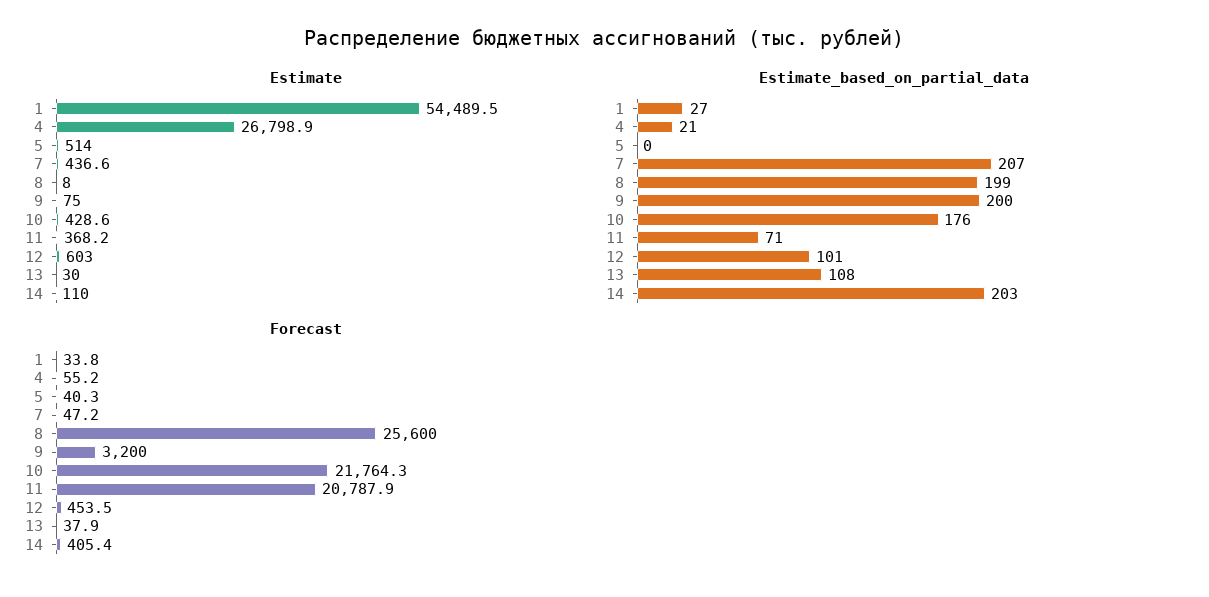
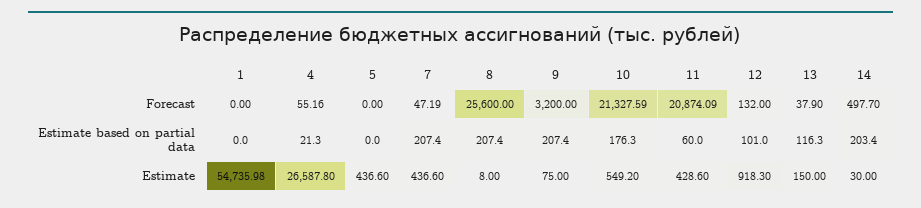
  {
    "Estimate": {
-     "1": 54489.5,
+     "1": 54735.98,
-     "4": 26798.9,
+     "4": 26587.8,
-     "5": 514,
+     "5": 436.6,
      "7": 436.6,
      "8": 8,
      "9": 75,
-     "10": 428.6,
+     "10": 549.2,
-     "11": 368.2,
+     "11": 428.6,
-     "12": 603,
+     "12": 918.3,
-     "13": 30,
+     "13": 150,
-     "14": 110
+     "14": 30
    },
    "Estimate_based_on_partial_data": {
-     "1": 27,
+     "1": 0,
      "4": 21.3,
      "5": 0,
      "7": 207.4,
-     "8": 199,
+     "8": 207.4,
-     "9": 200,
+     "9": 207.4,
      "10": 176.3,
-     "11": 71,
+     "11": 60,
      "12": 101,
-     "13": 108,
+     "13": 116.3,
      "14": 203.4
    },
    "Forecast": {
-     "1": 33.8,
+     "1": 0,
      "4": 55.16,
-     "5": 40.3,
+     "5": 0,
      "7": 47.19,
      "8": 25600,
      "9": 3200,
-     "10": 21764.3,
+     "10": 21327.59,
-     "11": 20787.9,
+     "11": 20874.09,
-     "12": 453.5,
+     "12": 132,
      "13": 37.9,
-     "14": 405.4
+     "14": 497.7
    }
  }

